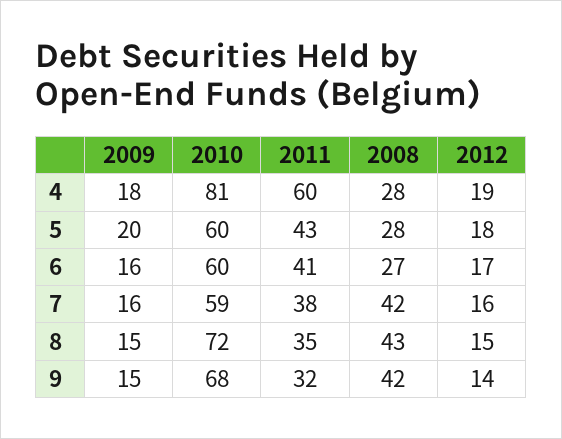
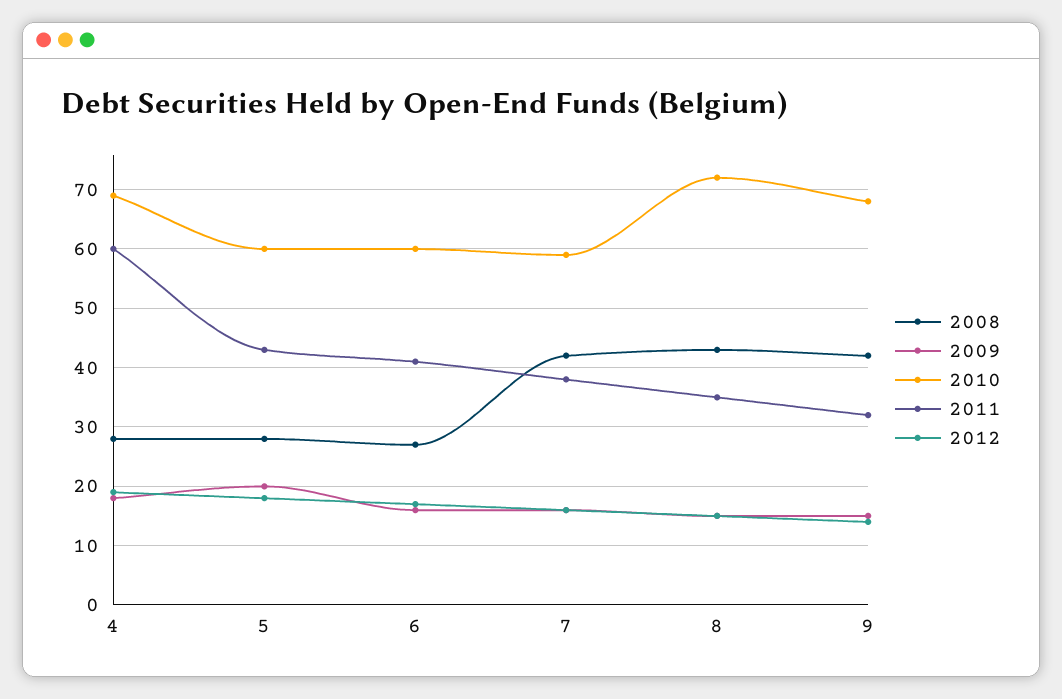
  {
    "2009": {
      "4": 18,
      "5": 20,
      "6": 16,
      "7": 16,
      "8": 15,
      "9": 15
    },
    "2010": {
-     "4": 81,
+     "4": 70,
      "5": 60,
      "6": 60,
      "7": 59,
      "8": 72,
      "9": 68
    },
    "2011": {
      "4": 60,
      "5": 43,
      "6": 41,
      "7": 38,
      "8": 35,
      "9": 32
    },
    "2008": {
      "4": 28,
      "5": 28,
      "6": 27,
      "7": 42,
      "8": 43,
      "9": 42
    },
    "2012": {
      "4": 19,
      "5": 18,
      "6": 17,
      "7": 16,
      "8": 15,
      "9": 14
    }
  }

